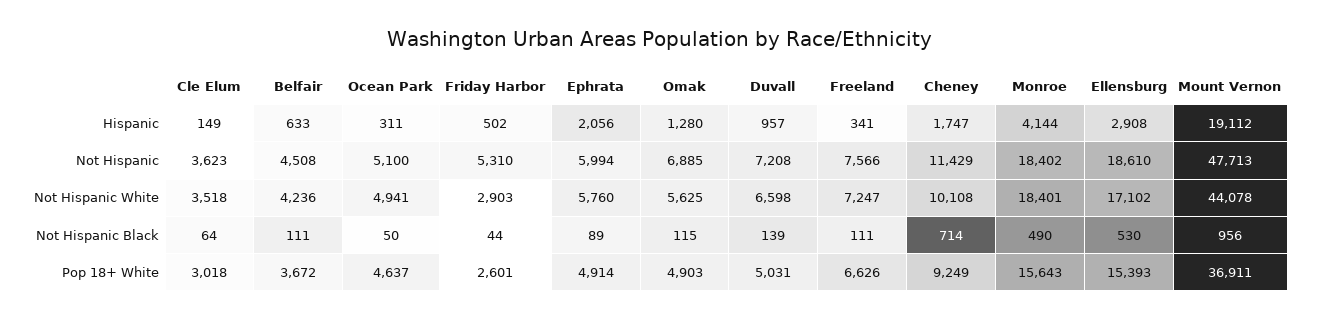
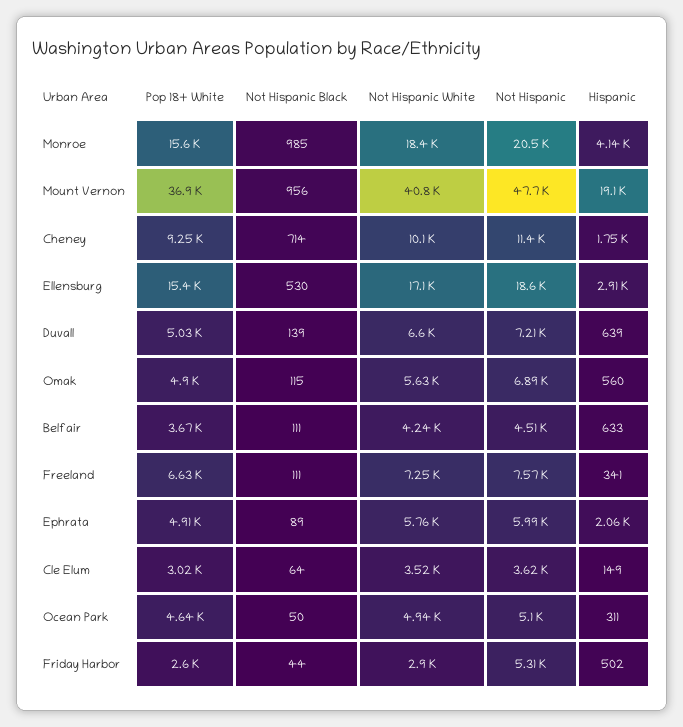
  {
    "Cle Elum": {
      "Hispanic": 149,
      "Not Hispanic": 3623,
      "Not Hispanic White": 3518,
      "Not Hispanic Black": 64,
      "Pop 18+ White": 3018
    },
    "Belfair": {
      "Hispanic": 633,
      "Not Hispanic": 4508,
      "Not Hispanic White": 4236,
      "Not Hispanic Black": 111,
      "Pop 18+ White": 3672
    },
    "Ocean Park": {
      "Hispanic": 311,
      "Not Hispanic": 5100,
      "Not Hispanic White": 4941,
      "Not Hispanic Black": 50,
      "Pop 18+ White": 4637
    },
    "Friday Harbor": {
      "Hispanic": 502,
      "Not Hispanic": 5310,
      "Not Hispanic White": 2903,
      "Not Hispanic Black": 44,
      "Pop 18+ White": 2601
    },
    "Ephrata": {
      "Hispanic": 2056,
      "Not Hispanic": 5994,
      "Not Hispanic White": 5760,
      "Not Hispanic Black": 89,
      "Pop 18+ White": 4914
    },
    "Omak": {
-     "Hispanic": 1280,
+     "Hispanic": 560,
      "Not Hispanic": 6885,
      "Not Hispanic White": 5625,
      "Not Hispanic Black": 115,
      "Pop 18+ White": 4903
    },
    "Duvall": {
-     "Hispanic": 957,
+     "Hispanic": 639,
      "Not Hispanic": 7208,
      "Not Hispanic White": 6598,
      "Not Hispanic Black": 139,
      "Pop 18+ White": 5031
    },
    "Freeland": {
      "Hispanic": 341,
      "Not Hispanic": 7566,
      "Not Hispanic White": 7247,
      "Not Hispanic Black": 111,
      "Pop 18+ White": 6626
    },
    "Cheney": {
      "Hispanic": 1747,
      "Not Hispanic": 11429,
      "Not Hispanic White": 10108,
      "Not Hispanic Black": 714,
      "Pop 18+ White": 9249
    },
    "Monroe": {
      "Hispanic": 4144,
-     "Not Hispanic": 18402,
+     "Not Hispanic": 20500,
      "Not Hispanic White": 18401,
-     "Not Hispanic Black": 490,
+     "Not Hispanic Black": 985,
      "Pop 18+ White": 15643
    },
    "Ellensburg": {
      "Hispanic": 2908,
      "Not Hispanic": 18610,
      "Not Hispanic White": 17102,
      "Not Hispanic Black": 530,
      "Pop 18+ White": 15393
    },
    "Mount Vernon": {
      "Hispanic": 19112,
      "Not Hispanic": 47713,
-     "Not Hispanic White": 44078,
+     "Not Hispanic White": 40800,
      "Not Hispanic Black": 956,
      "Pop 18+ White": 36911
    }
  }

